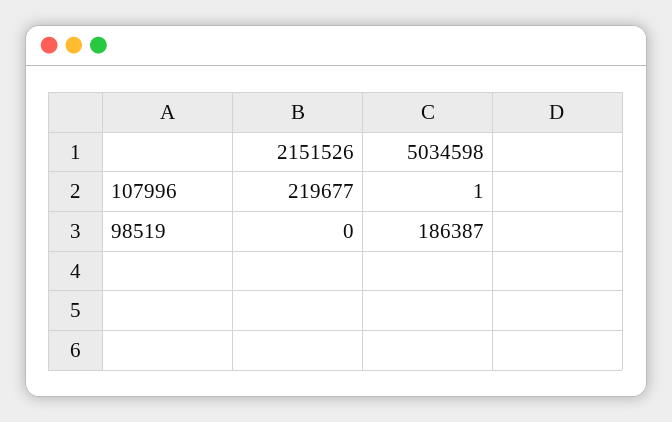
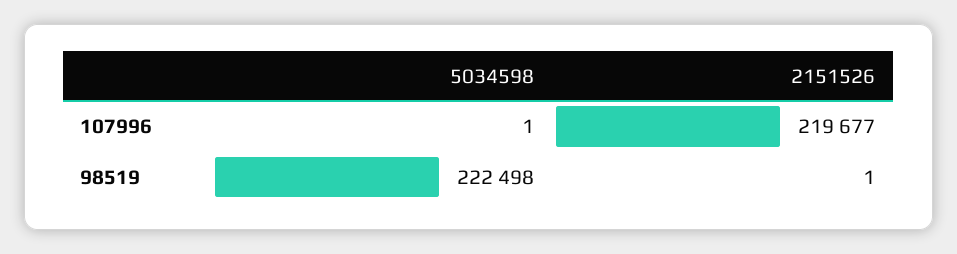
  {
    "2151526": {
      "107996": 219677,
-     "98519": 0
+     "98519": 1
    },
    "5034598": {
      "107996": 1,
-     "98519": 186387
+     "98519": 222498
    }
  }

